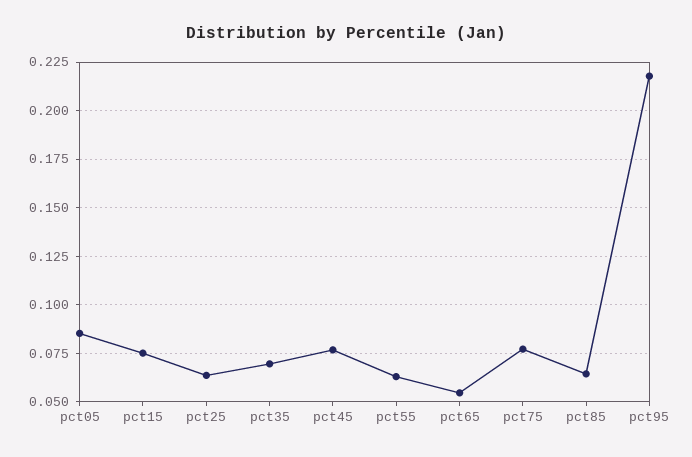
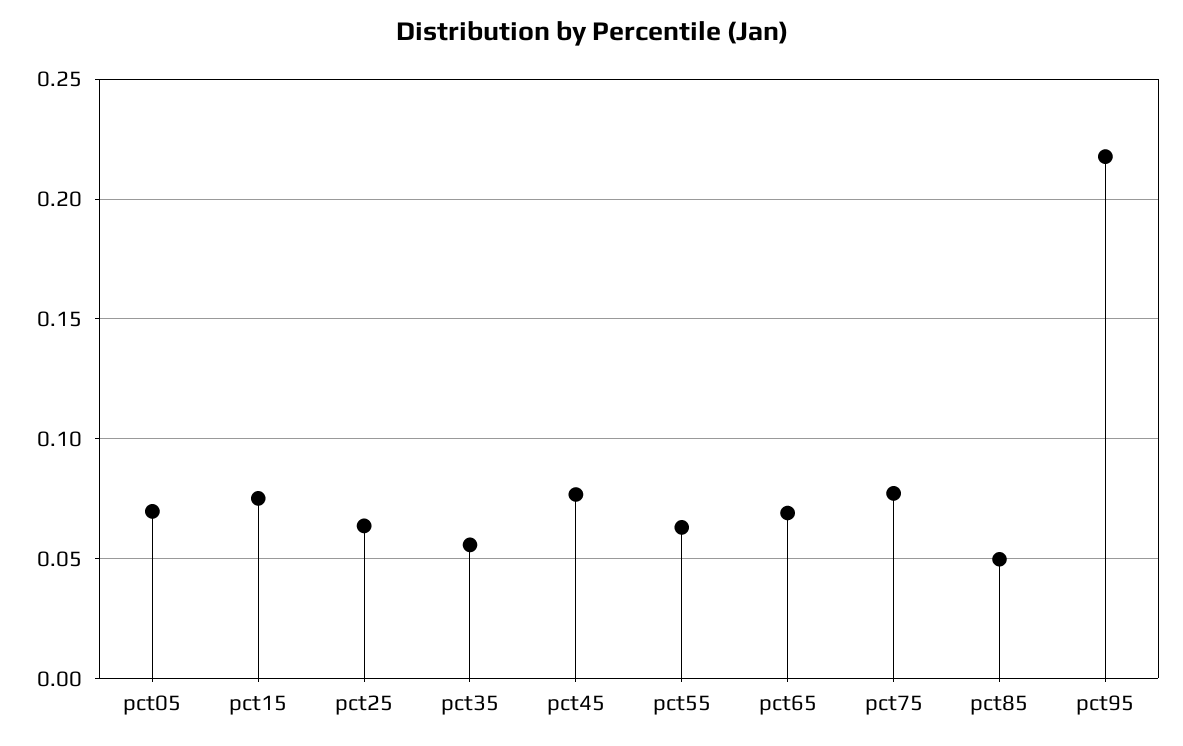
  {
-   "pct05": 0.085,
+   "pct05": 0.07,
    "pct15": 0.075,
    "pct25": 0.065,
-   "pct35": 0.07,
+   "pct35": 0.055,
    "pct45": 0.075,
    "pct55": 0.065,
-   "pct65": 0.055,
+   "pct65": 0.07,
    "pct75": 0.075,
-   "pct85": 0.065,
+   "pct85": 0.05,
    "pct95": 0.22
  }

